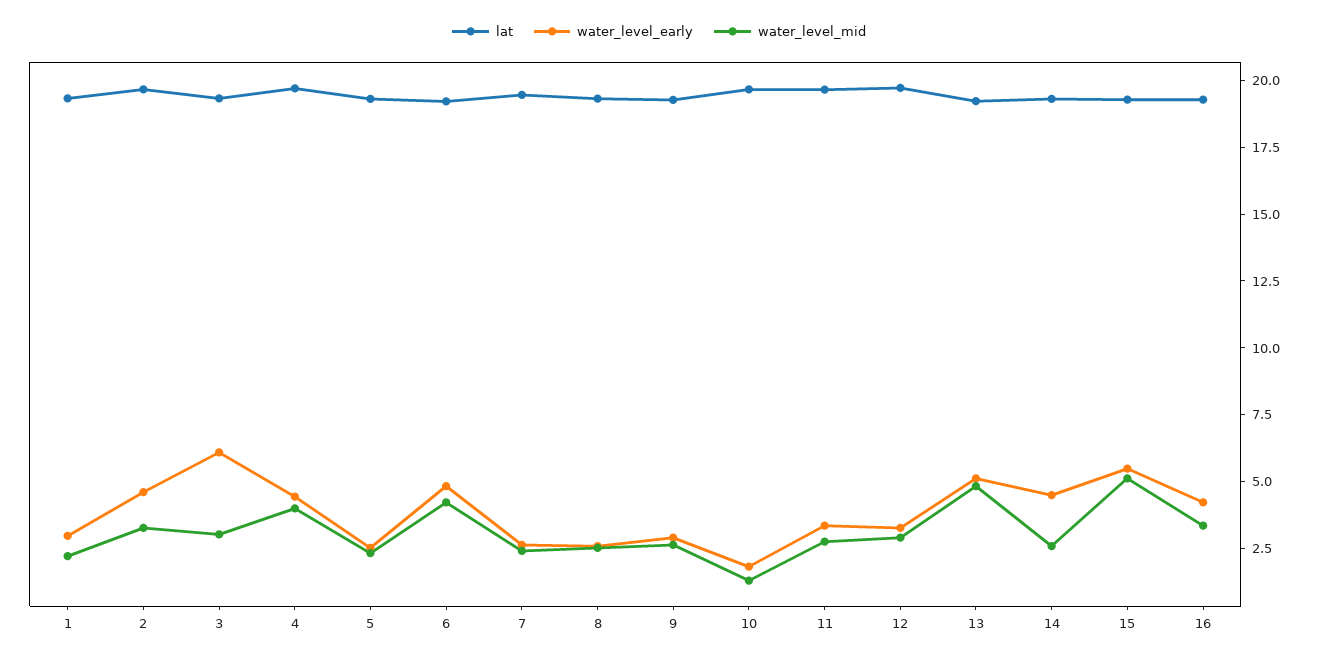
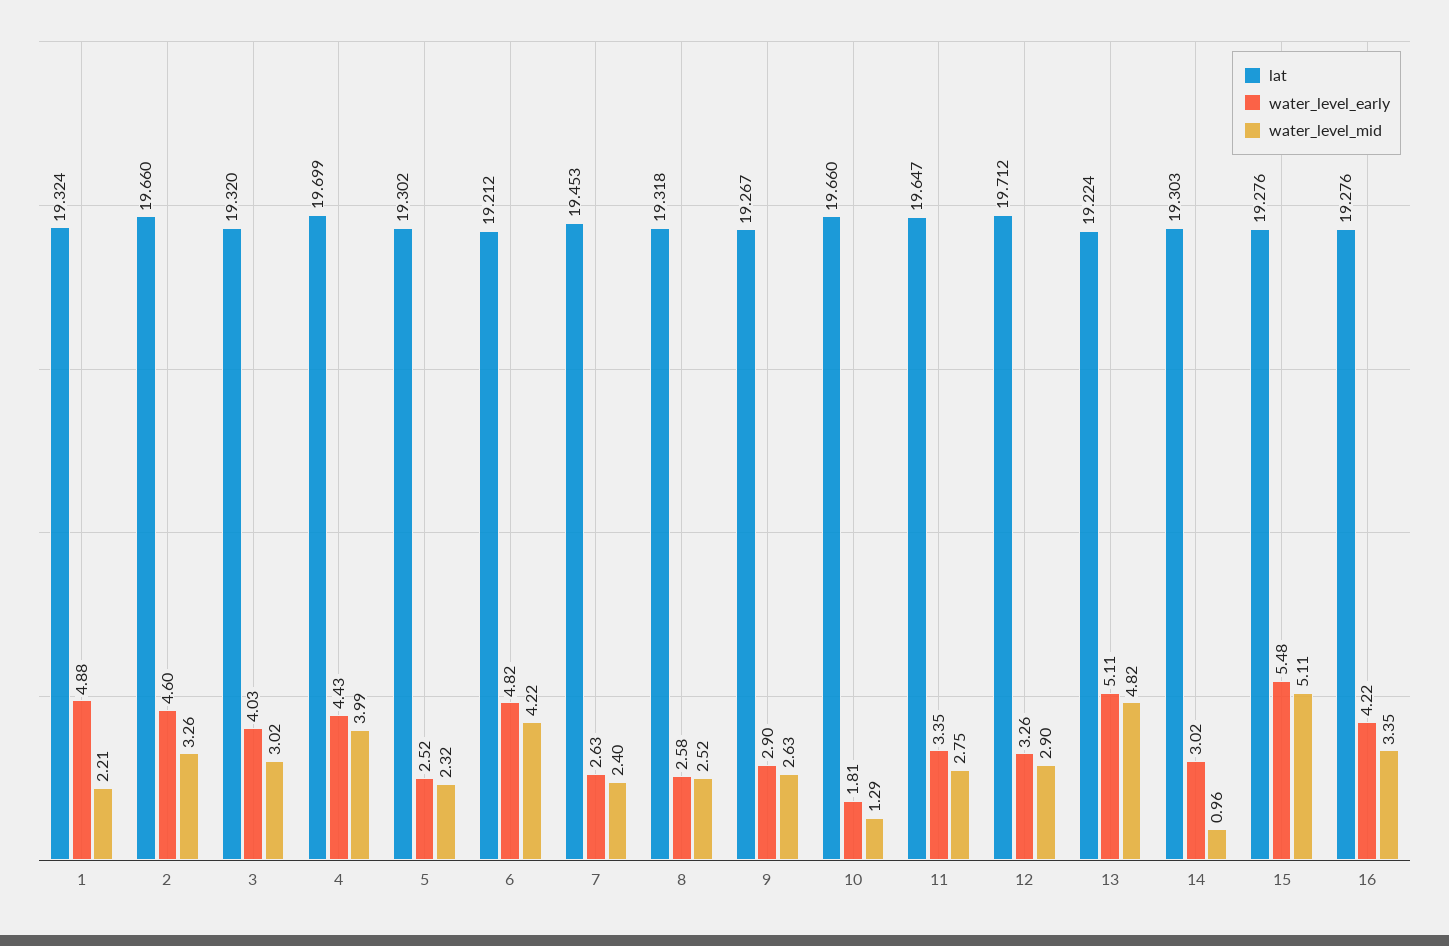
  {
    "lat": {
      "1": 19.324,
      "2": 19.66,
      "3": 19.32,
      "4": 19.699,
      "5": 19.302,
      "6": 19.212,
      "7": 19.453,
      "8": 19.318,
      "9": 19.267,
      "10": 19.66,
      "11": 19.647,
      "12": 19.712,
      "13": 19.224,
      "14": 19.303,
      "15": 19.276,
      "16": 19.276
    },
    "water_level_early": {
-     "1": 3,
+     "1": 4.88,
      "2": 4.6,
-     "3": 6,
+     "3": 4.03,
      "4": 4.43,
      "5": 2.52,
      "6": 4.82,
      "7": 2.63,
      "8": 2.58,
      "9": 2.9,
      "10": 1.81,
      "11": 3.35,
      "12": 3.26,
      "13": 5.11,
-     "14": 4.5,
+     "14": 3.02,
      "15": 5.48,
      "16": 4.22
    },
    "water_level_mid": {
      "1": 2.21,
      "2": 3.26,
      "3": 3.02,
      "4": 3.99,
      "5": 2.32,
      "6": 4.22,
      "7": 2.4,
      "8": 2.52,
      "9": 2.63,
      "10": 1.29,
      "11": 2.75,
      "12": 2.9,
      "13": 4.82,
-     "14": 2.5,
+     "14": 0.96,
      "15": 5.11,
      "16": 3.35
    }
  }

